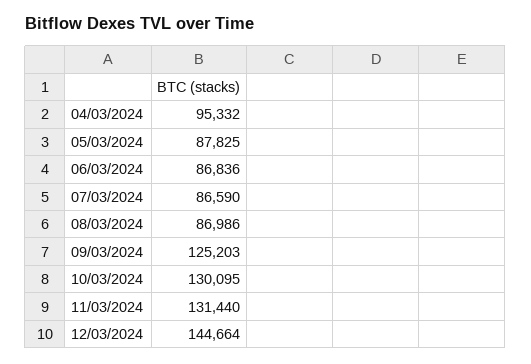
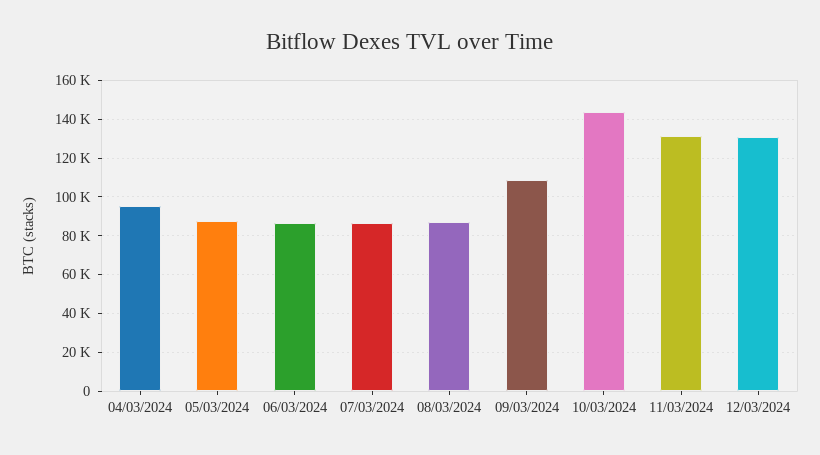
  {
    "04/03/2024": 95332,
    "05/03/2024": 87825,
    "06/03/2024": 86836,
    "07/03/2024": 86590,
    "08/03/2024": 86986,
-   "09/03/2024": 125203,
+   "09/03/2024": 110000,
-   "10/03/2024": 130095,
+   "10/03/2024": 145000,
    "11/03/2024": 131440,
-   "12/03/2024": 144664
+   "12/03/2024": 130000
  }

